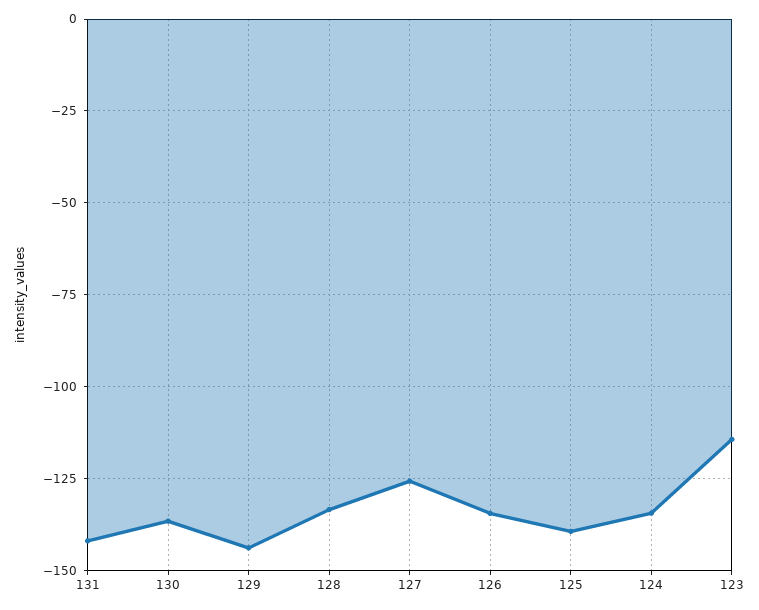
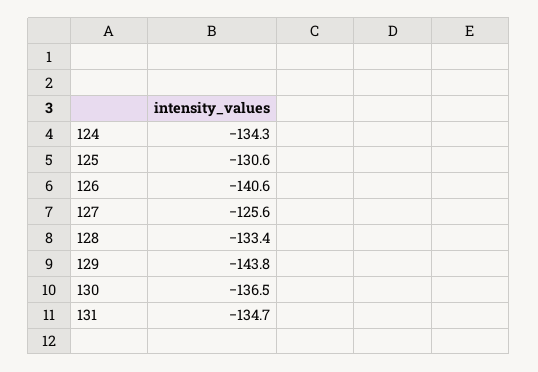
  {
-   "131": -142.5,
+   "131": -134.7,
    "130": -136.5,
    "129": -143.8,
    "128": -133.4,
    "127": -125.6,
-   "126": -135,
+   "126": -140.6,
-   "125": -140,
+   "125": -130.6,
-   "124": -134.3,
+   "124": -134.3
-   "123": -115
  }

